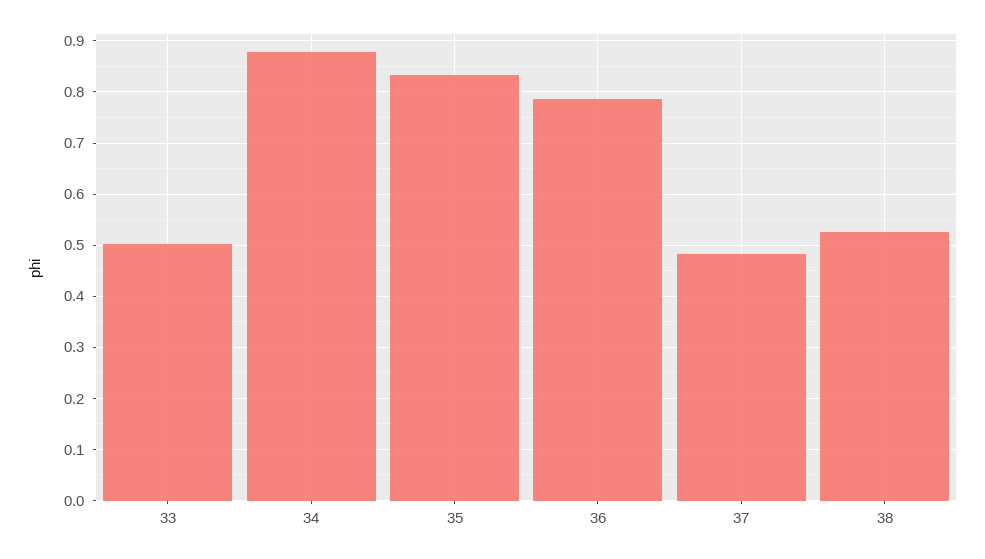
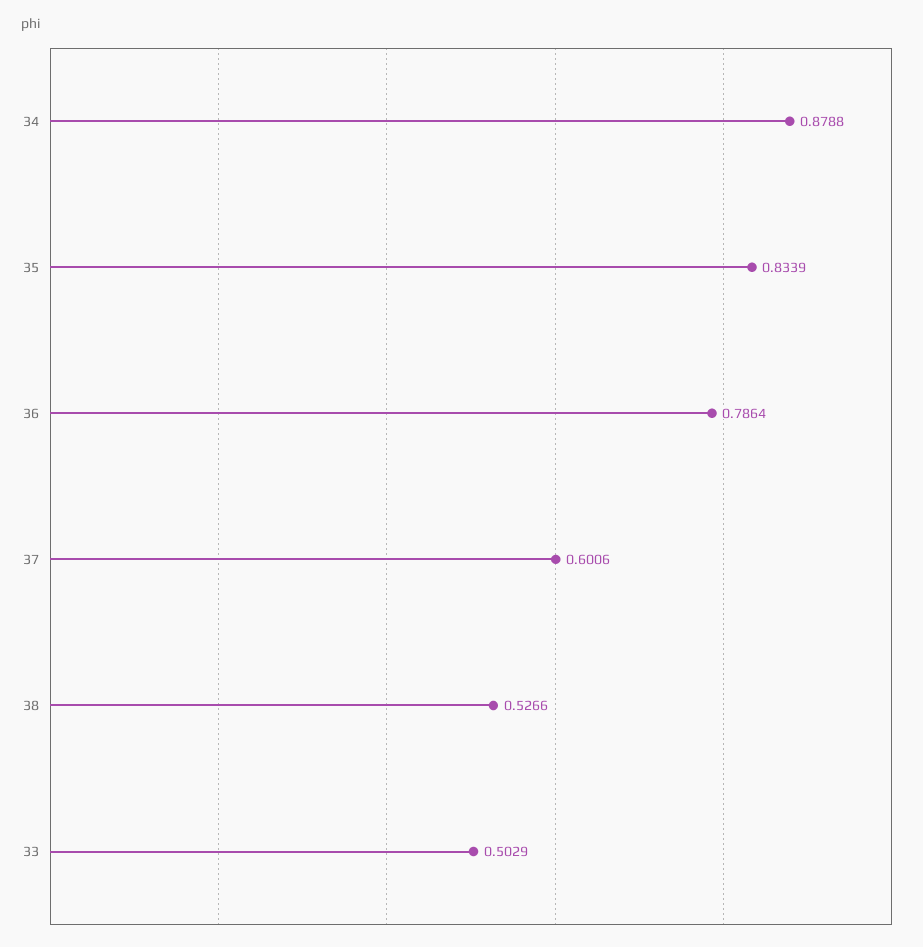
  {
    "33": 0.5029,
    "34": 0.8788,
    "35": 0.8339,
    "36": 0.7864,
-   "37": 0.48,
+   "37": 0.6006,
    "38": 0.5266
  }

